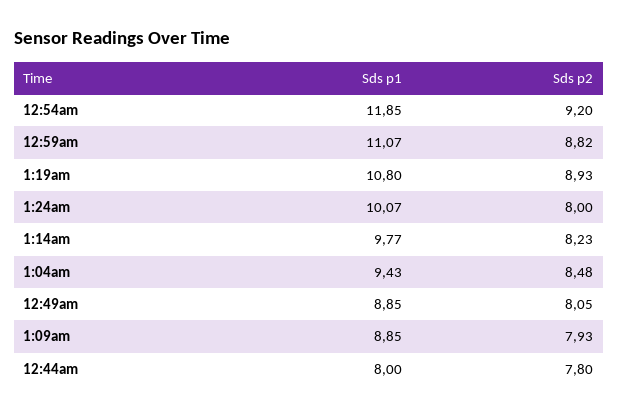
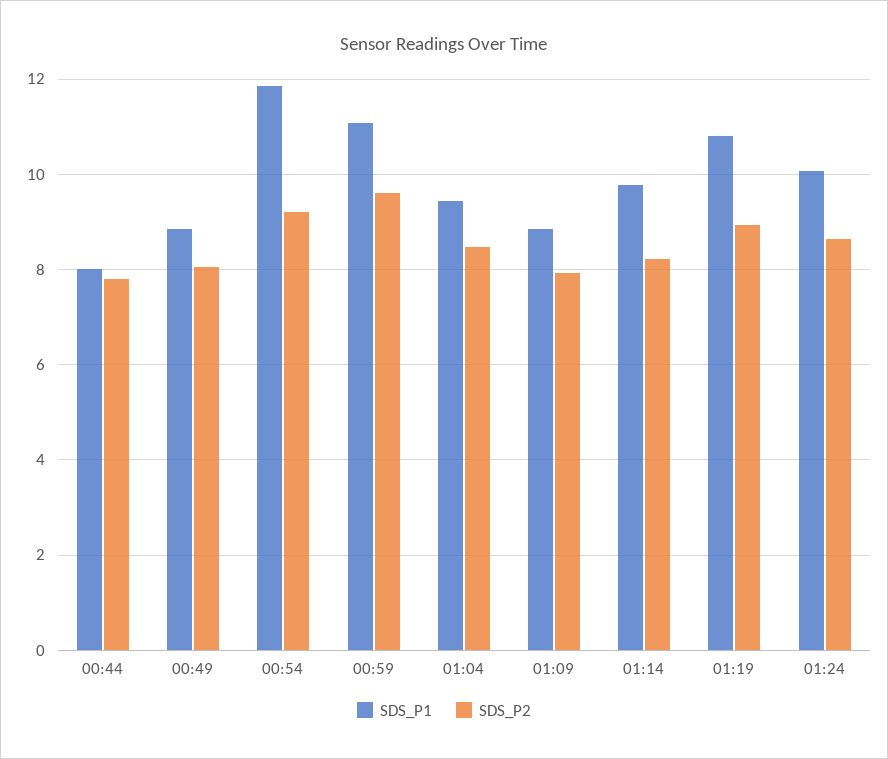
  {
    "Sds p1": {
      "12:54am": 11.85,
      "12:59am": 11.07,
      "1:19am": 10.8,
      "1:24am": 10.07,
      "1:14am": 9.77,
      "1:04am": 9.43,
      "12:49am": 8.85,
      "1:09am": 8.85,
      "12:44am": 8
    },
    "Sds p2": {
      "12:54am": 9.2,
-     "12:59am": 8.82,
+     "12:59am": 9.6,
      "1:19am": 8.93,
-     "1:24am": 8,
+     "1:24am": 8.6,
      "1:14am": 8.23,
      "1:04am": 8.48,
      "12:49am": 8.05,
      "1:09am": 7.93,
      "12:44am": 7.8
    }
  }

